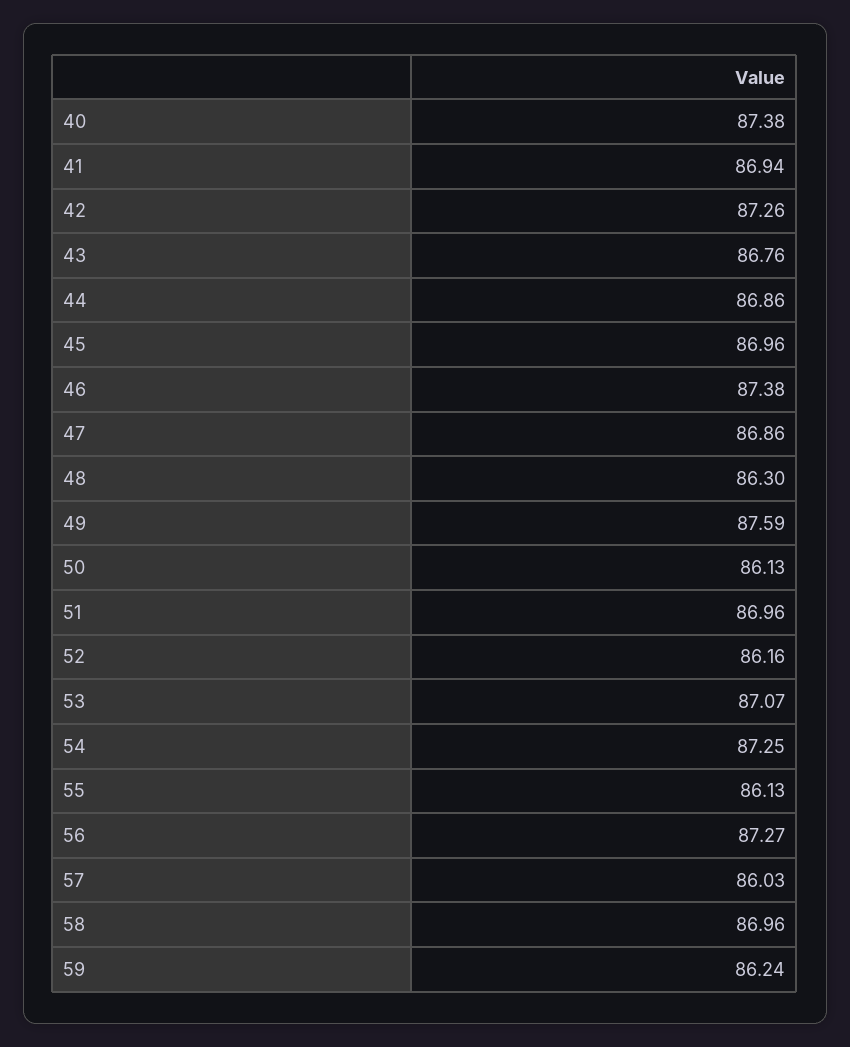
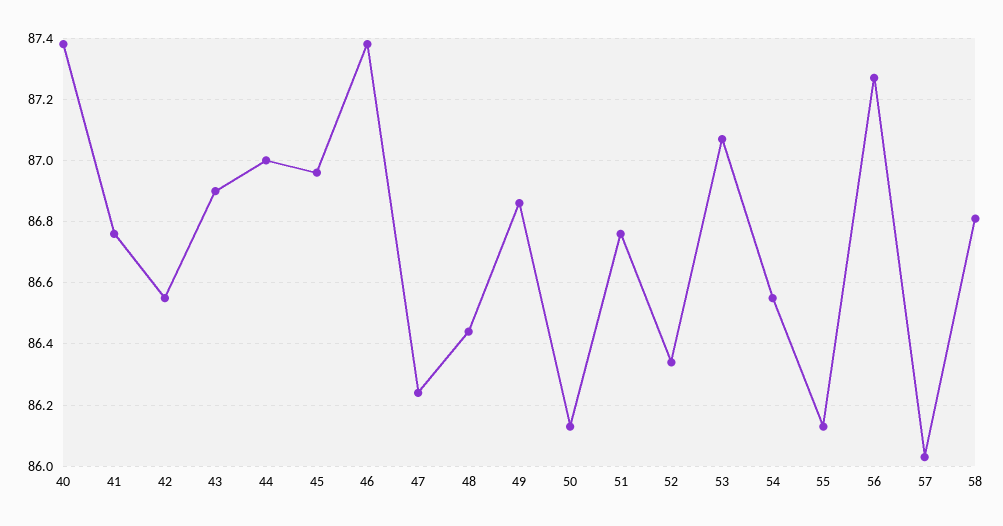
  {
    "40": 87.38,
-   "41": 86.94,
+   "41": 86.75,
-   "42": 87.26,
+   "42": 86.55,
-   "43": 86.76,
+   "43": 86.9,
-   "44": 86.86,
+   "44": 87,
    "45": 86.96,
    "46": 87.38,
-   "47": 86.86,
+   "47": 86.25,
-   "48": 86.3,
+   "48": 86.45,
-   "49": 87.59,
+   "49": 86.85,
    "50": 86.13,
-   "51": 86.96,
+   "51": 86.75,
-   "52": 86.16,
+   "52": 86.35,
    "53": 87.07,
-   "54": 87.25,
+   "54": 86.55,
    "55": 86.13,
    "56": 87.27,
    "57": 86.03,
-   "58": 86.96,
+   "58": 86.8
-   "59": 86.24
  }

